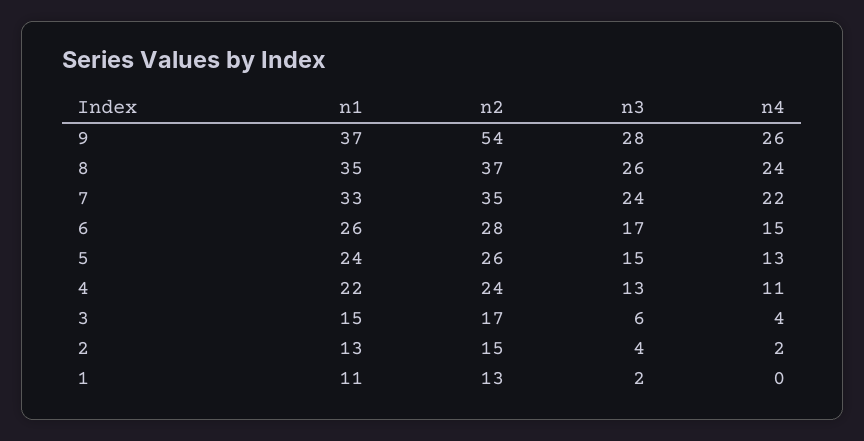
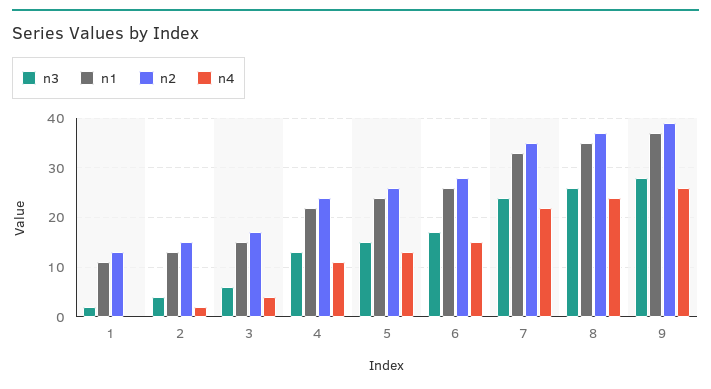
  {
    "n1": {
      "9": 37,
      "8": 35,
      "7": 33,
      "6": 26,
      "5": 24,
      "4": 22,
      "3": 15,
      "2": 13,
      "1": 11
    },
    "n2": {
-     "9": 54,
+     "9": 40,
      "8": 37,
      "7": 35,
      "6": 28,
      "5": 26,
      "4": 24,
      "3": 17,
      "2": 15,
      "1": 13
    },
    "n3": {
      "9": 28,
      "8": 26,
      "7": 24,
      "6": 17,
      "5": 15,
      "4": 13,
      "3": 6,
      "2": 4,
      "1": 2
    },
    "n4": {
      "9": 26,
      "8": 24,
      "7": 22,
      "6": 15,
      "5": 13,
      "4": 11,
      "3": 4,
      "2": 2,
      "1": 0
    }
  }

